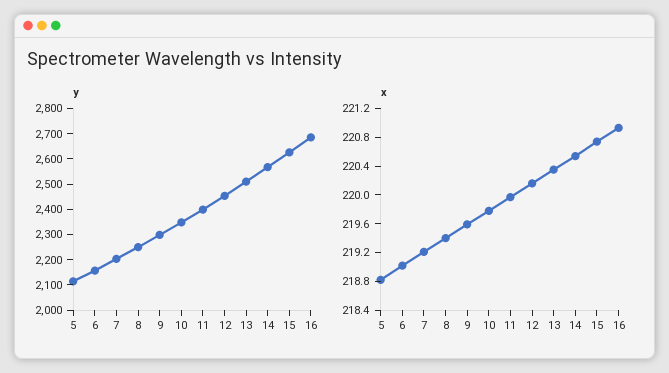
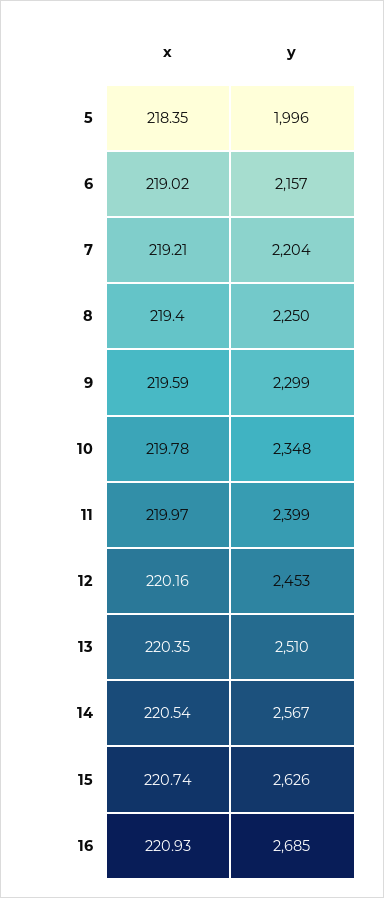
  {
    "y": {
-     "5": 2100,
+     "5": 1996,
      "6": 2157,
      "7": 2204,
      "8": 2250,
      "9": 2299,
      "10": 2348,
      "11": 2399,
      "12": 2453,
      "13": 2510,
      "14": 2567,
      "15": 2626,
      "16": 2685
    },
    "x": {
-     "5": 218.8,
+     "5": 218.35,
      "6": 219.02,
      "7": 219.21,
      "8": 219.4,
      "9": 219.59,
      "10": 219.78,
      "11": 219.97,
      "12": 220.16,
      "13": 220.35,
      "14": 220.54,
      "15": 220.74,
      "16": 220.93
    }
  }

